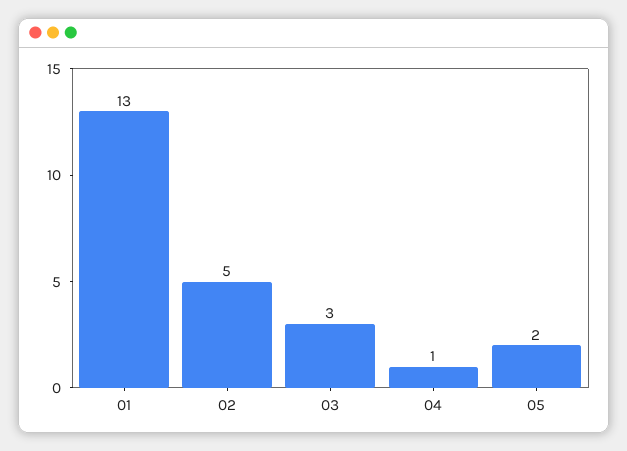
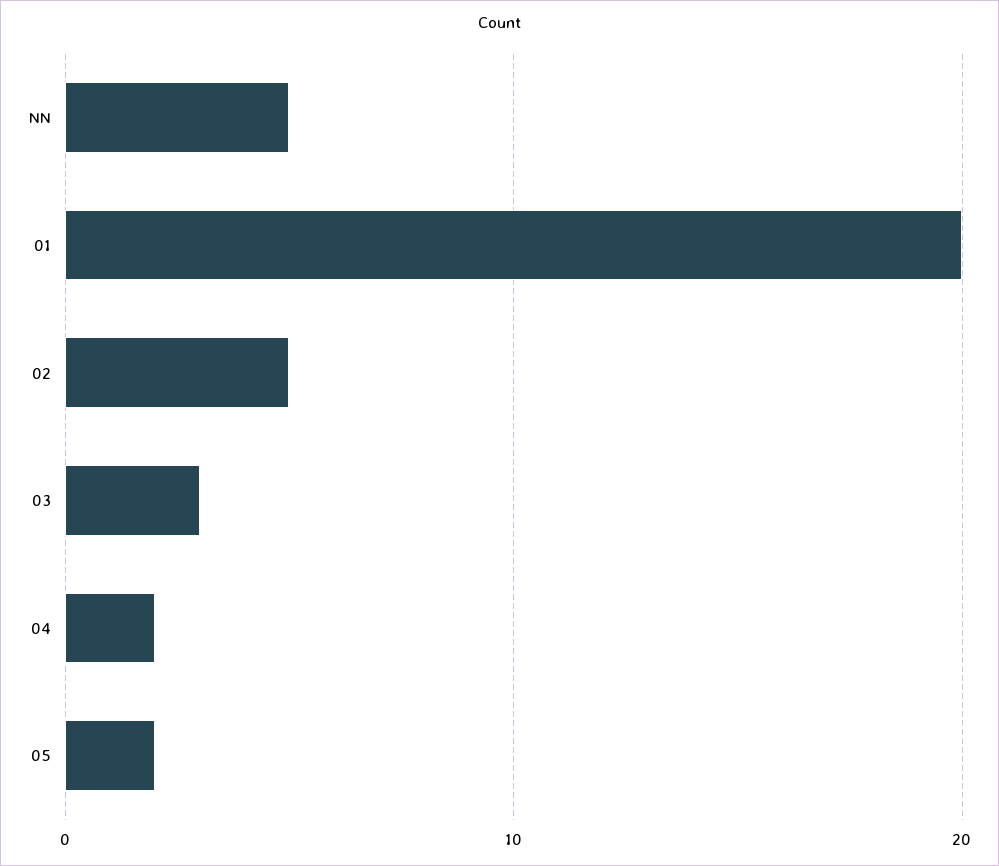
  {
-   "01": 13,
+   "01": 20,
    "02": 5,
    "03": 3,
-   "04": 1,
+   "04": 2,
-   "05": 2
+   "05": 2,
+   "NN": 5
  }

